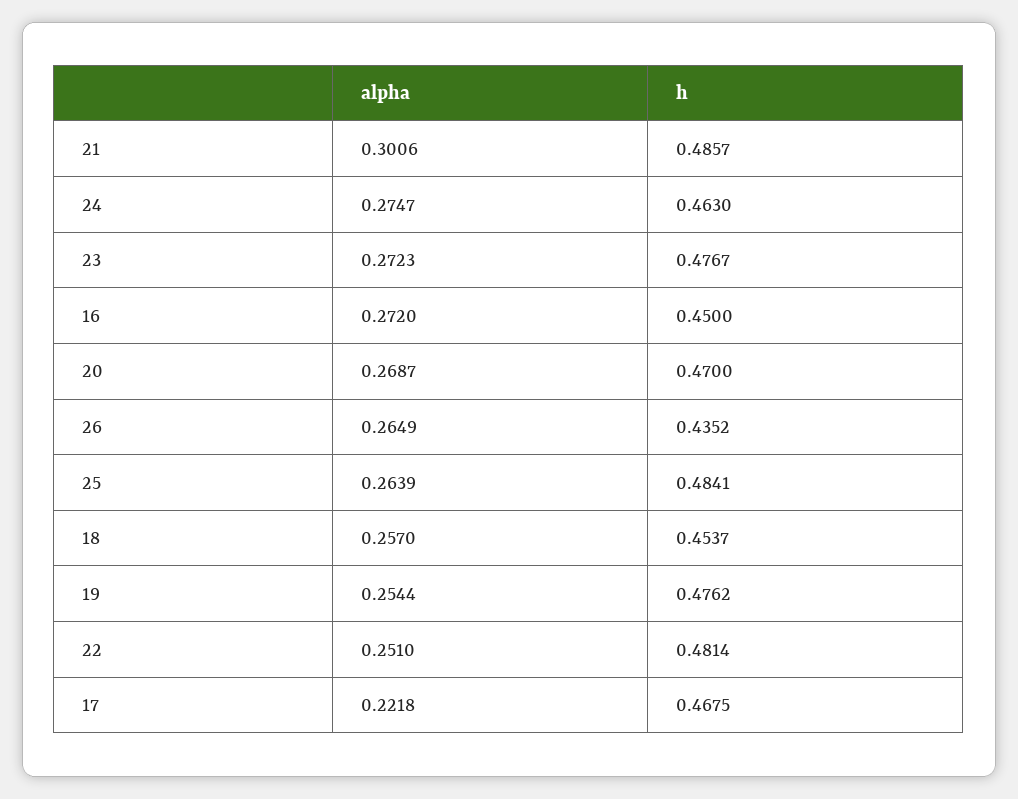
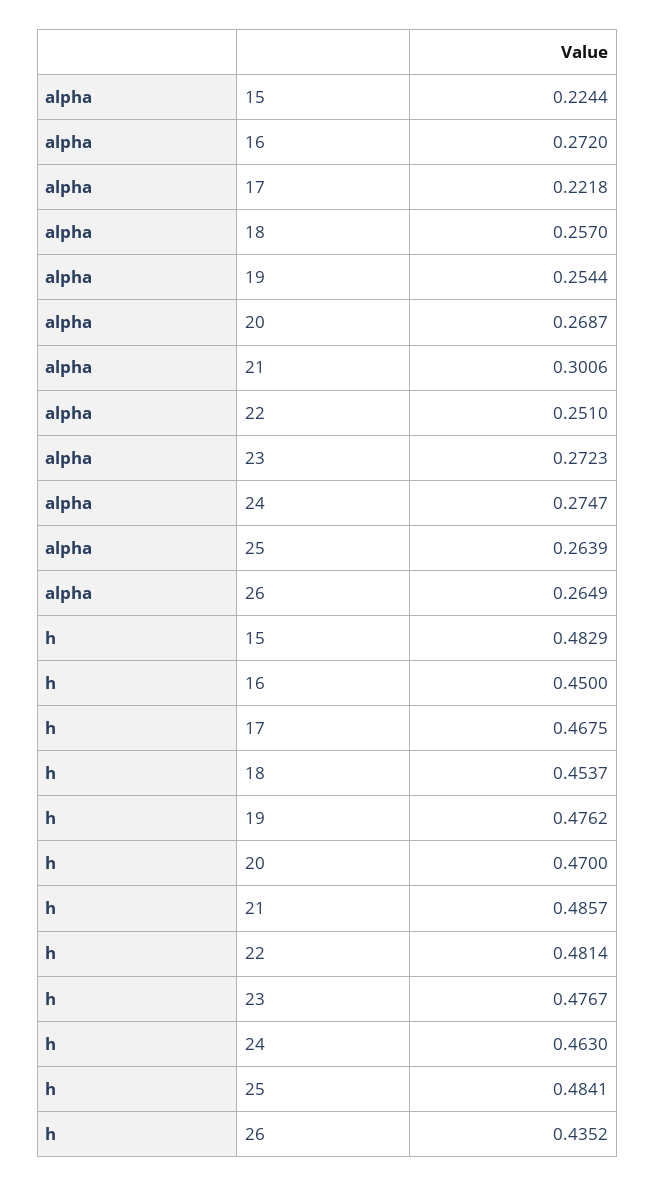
  {
    "alpha": {
      "21": 0.3006,
      "24": 0.2747,
      "23": 0.2723,
      "16": 0.272,
      "20": 0.2687,
      "26": 0.2649,
      "25": 0.2639,
      "18": 0.257,
      "19": 0.2544,
      "22": 0.251,
-     "17": 0.2218
+     "17": 0.2218,
+     "15": 0.2244
    },
    "h": {
      "21": 0.4857,
      "24": 0.463,
      "23": 0.4767,
      "16": 0.45,
      "20": 0.47,
      "26": 0.4352,
      "25": 0.4841,
      "18": 0.4537,
      "19": 0.4762,
      "22": 0.4814,
-     "17": 0.4675
+     "17": 0.4675,
+     "15": 0.4829
    }
  }

